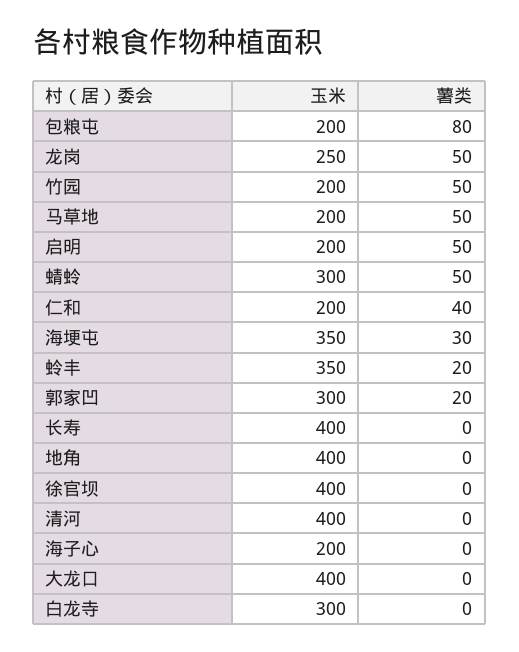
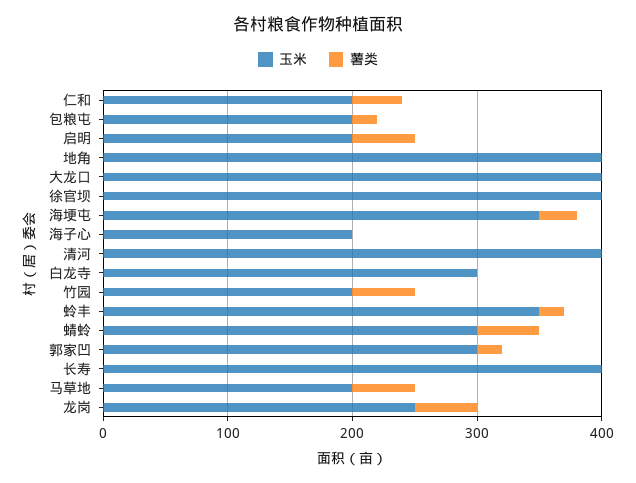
  {
    "玉米": {
      "包粮屯": 200,
      "龙岗": 250,
      "竹园": 200,
      "马草地": 200,
      "启明": 200,
      "蜻蛉": 300,
      "仁和": 200,
      "海埂屯": 350,
      "蛉丰": 350,
      "郭家凹": 300,
      "长寿": 400,
      "地角": 400,
      "徐官坝": 400,
      "清河": 400,
      "海子心": 200,
      "大龙口": 400,
      "白龙寺": 300
    },
    "薯类": {
-     "包粮屯": 80,
+     "包粮屯": 20,
      "龙岗": 50,
      "竹园": 50,
      "马草地": 50,
      "启明": 50,
      "蜻蛉": 50,
      "仁和": 40,
      "海埂屯": 30,
      "蛉丰": 20,
      "郭家凹": 20,
      "长寿": 0,
      "地角": 0,
      "徐官坝": 0,
      "清河": 0,
      "海子心": 0,
      "大龙口": 0,
      "白龙寺": 0
    }
  }

